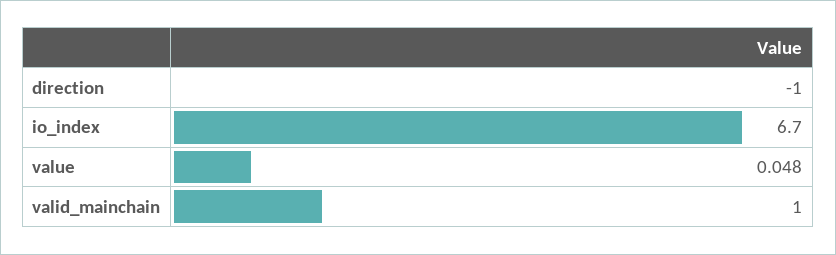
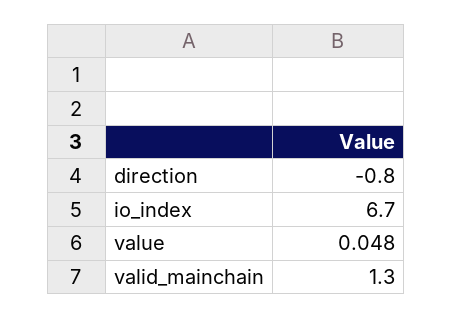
  {
-   "direction": -1,
+   "direction": -0.8,
    "io_index": 6.7,
    "value": 0.048,
-   "valid_mainchain": 1
+   "valid_mainchain": 1.3
  }

